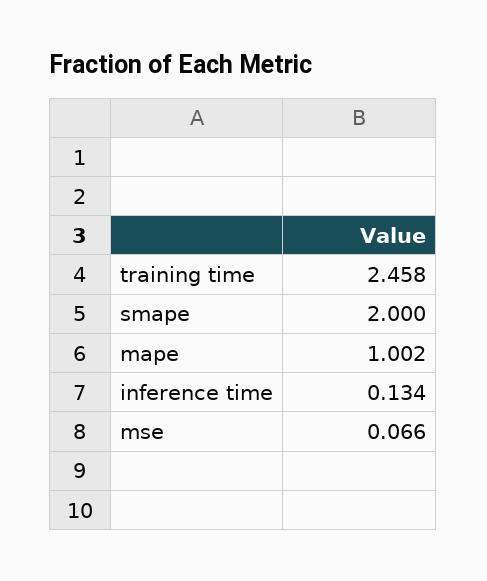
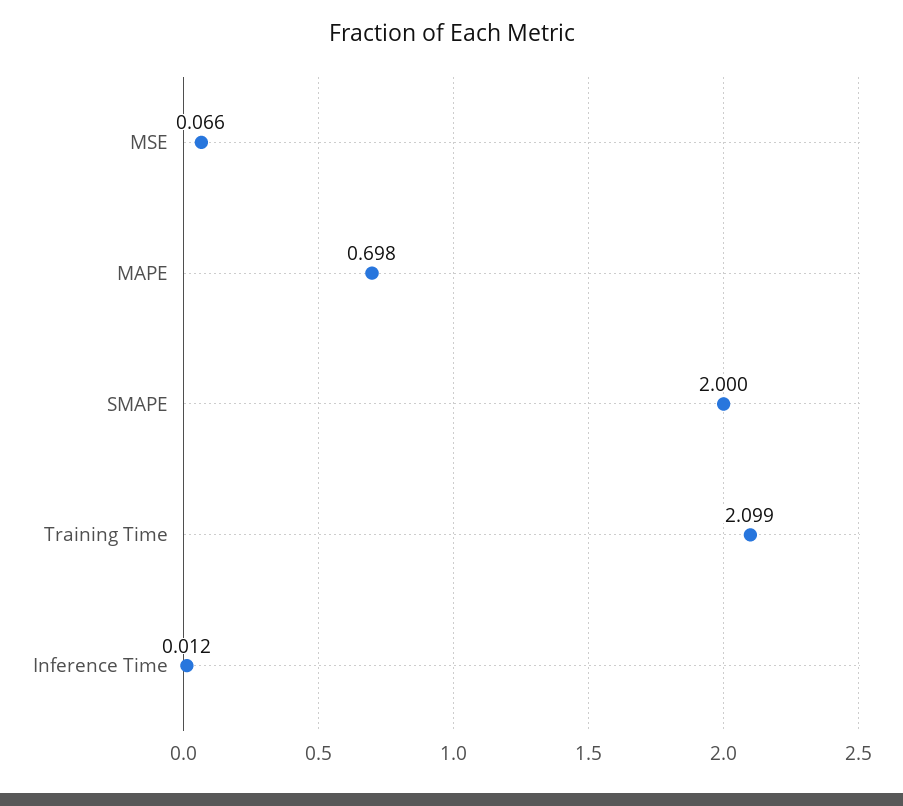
  {
-   "training time": 2.458,
+   "training time": 2.099,
    "smape": 2,
-   "mape": 1.002,
+   "mape": 0.698,
-   "inference time": 0.134,
+   "inference time": 0.012,
    "mse": 0.066
  }

